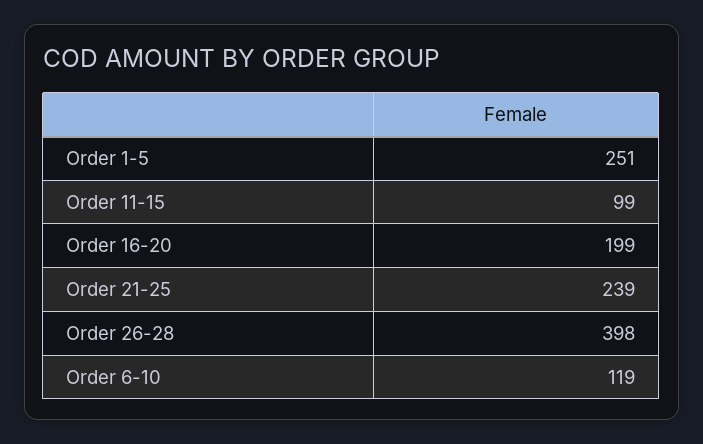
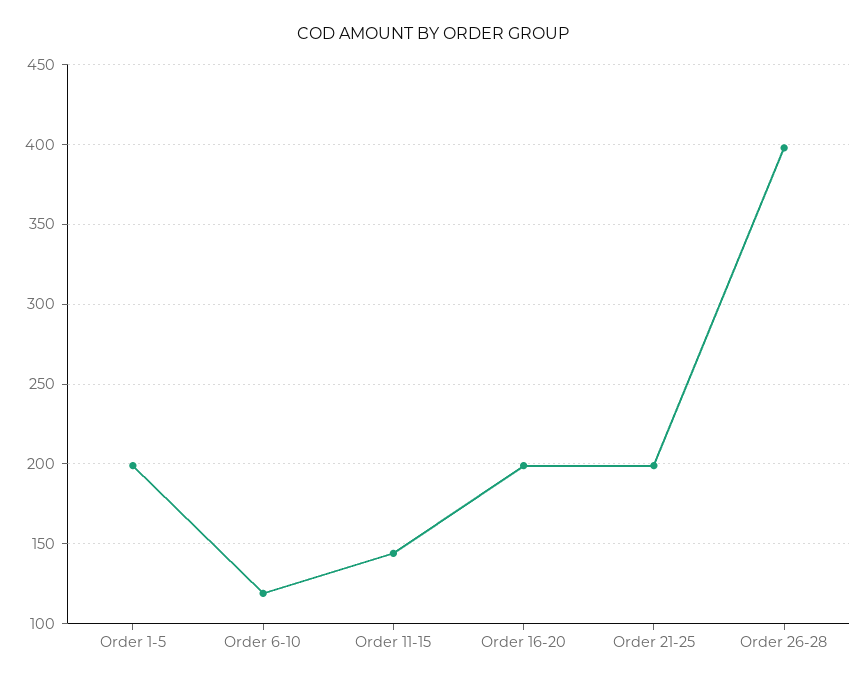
  {
-   "Order 1-5": 251,
+   "Order 1-5": 200,
-   "Order 11-15": 99,
+   "Order 11-15": 145,
    "Order 16-20": 199,
-   "Order 21-25": 239,
+   "Order 21-25": 200,
    "Order 26-28": 398,
    "Order 6-10": 119
  }

